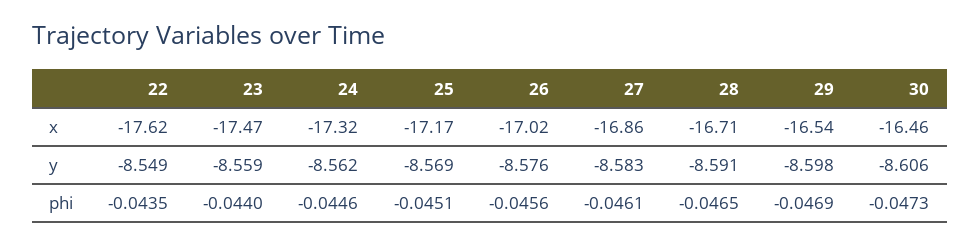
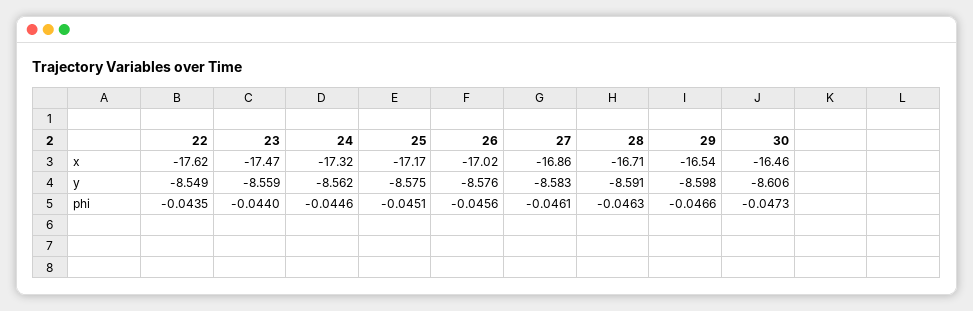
  {
    "22": {
      "x": -17.62,
      "y": -8.549,
      "phi": -0.0435
    },
    "23": {
      "x": -17.47,
      "y": -8.559,
      "phi": -0.044
    },
    "24": {
      "x": -17.32,
      "y": -8.562,
      "phi": -0.0446
    },
    "25": {
      "x": -17.17,
-     "y": -8.569,
+     "y": -8.575,
      "phi": -0.0451
    },
    "26": {
      "x": -17.02,
      "y": -8.576,
      "phi": -0.0456
    },
    "27": {
      "x": -16.86,
      "y": -8.583,
      "phi": -0.0461
    },
    "28": {
      "x": -16.71,
      "y": -8.591,
-     "phi": -0.0465
+     "phi": -0.0463
    },
    "29": {
      "x": -16.54,
      "y": -8.598,
-     "phi": -0.0469
+     "phi": -0.0466
    },
    "30": {
      "x": -16.46,
      "y": -8.606,
      "phi": -0.0473
    }
  }

